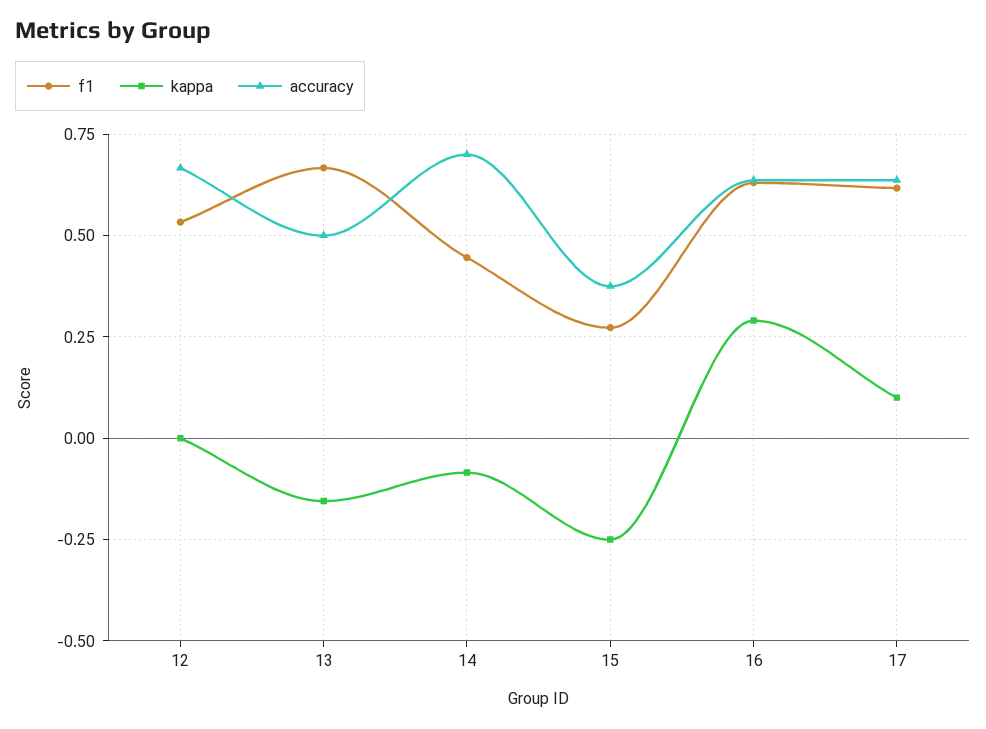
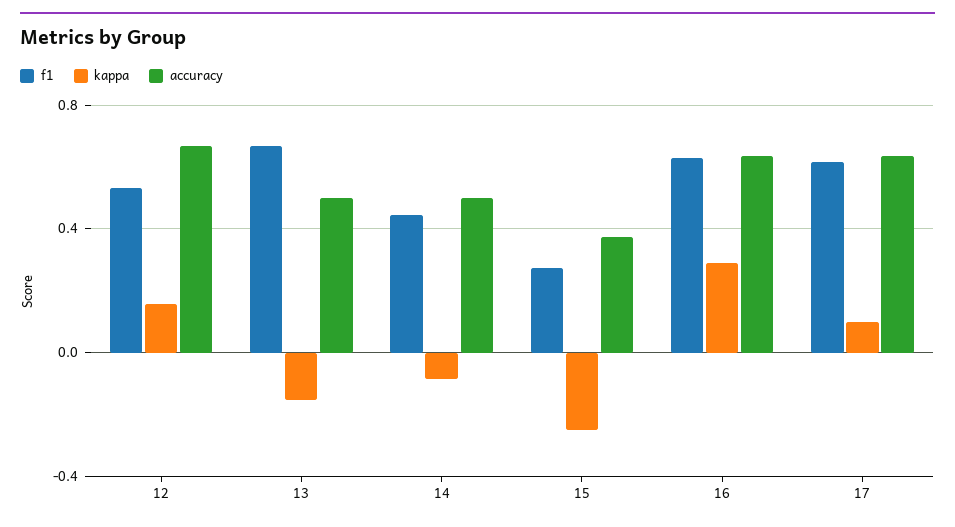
  {
    "f1": {
      "12": 0.525,
      "13": 0.675,
      "14": 0.45,
      "15": 0.275,
      "16": 0.625,
      "17": 0.625
    },
    "kappa": {
-     "12": 0,
+     "12": 0.15,
      "13": -0.15,
      "14": -0.075,
      "15": -0.25,
      "16": 0.3,
      "17": 0.1
    },
    "accuracy": {
      "12": 0.675,
      "13": 0.5,
-     "14": 0.7,
+     "14": 0.5,
      "15": 0.375,
      "16": 0.625,
      "17": 0.625
    }
  }

